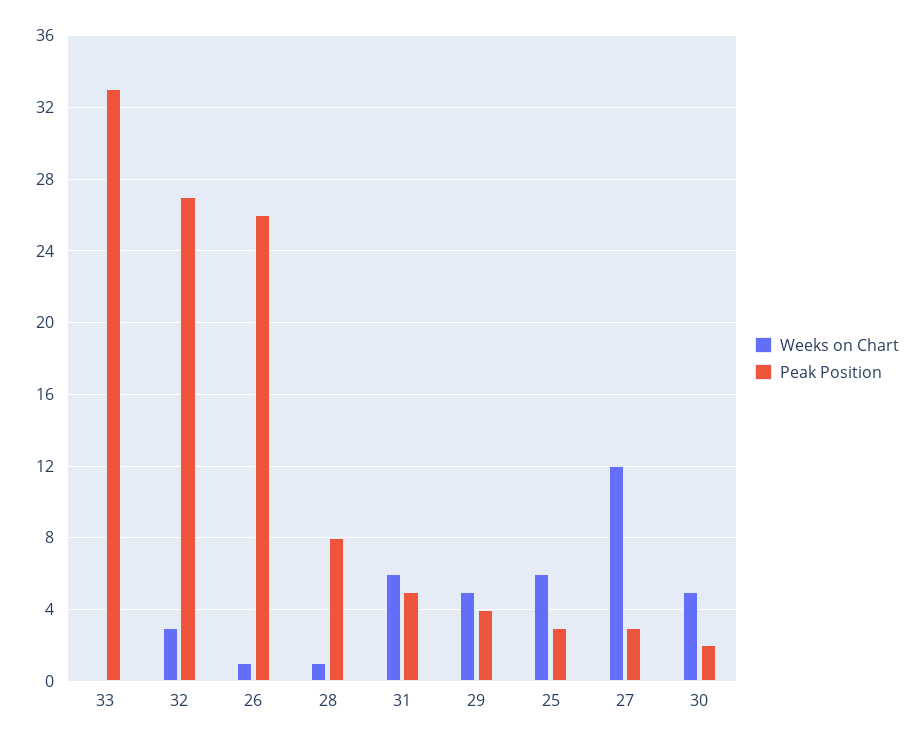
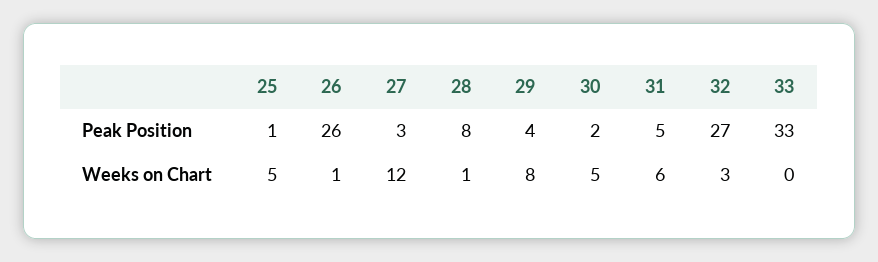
  {
    "Weeks on Chart": {
      "33": 0,
      "32": 3,
      "26": 1,
      "28": 1,
      "31": 6,
-     "29": 5,
+     "29": 8,
-     "25": 6,
+     "25": 5,
      "27": 12,
      "30": 5
    },
    "Peak Position": {
      "33": 33,
      "32": 27,
      "26": 26,
      "28": 8,
      "31": 5,
      "29": 4,
-     "25": 3,
+     "25": 1,
      "27": 3,
      "30": 2
    }
  }

